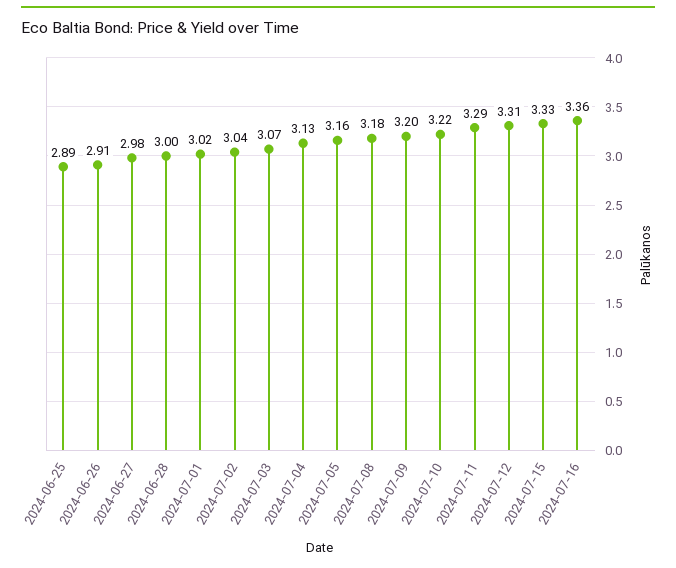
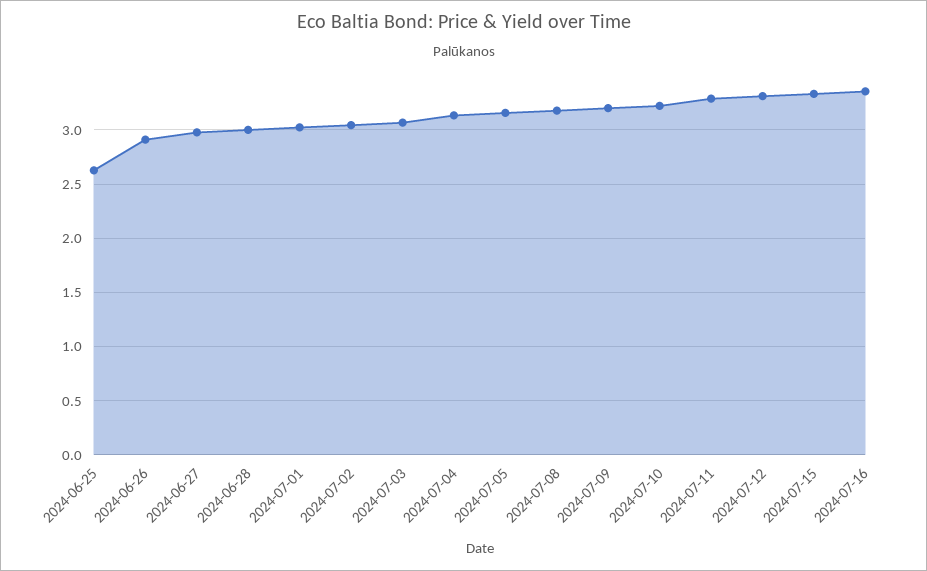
  {
-   "2024-06-25": 2.89,
+   "2024-06-25": 2.6,
    "2024-06-26": 2.91,
    "2024-06-27": 2.98,
    "2024-06-28": 3,
    "2024-07-01": 3.02,
    "2024-07-02": 3.04,
    "2024-07-03": 3.07,
    "2024-07-04": 3.13,
    "2024-07-05": 3.16,
    "2024-07-08": 3.18,
    "2024-07-09": 3.2,
    "2024-07-10": 3.22,
    "2024-07-11": 3.29,
    "2024-07-12": 3.31,
    "2024-07-15": 3.33,
    "2024-07-16": 3.36
  }

